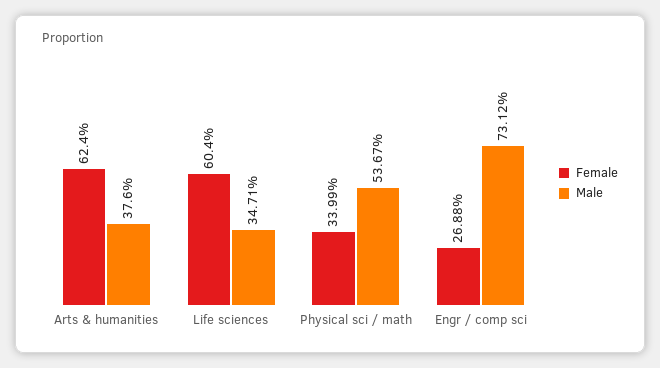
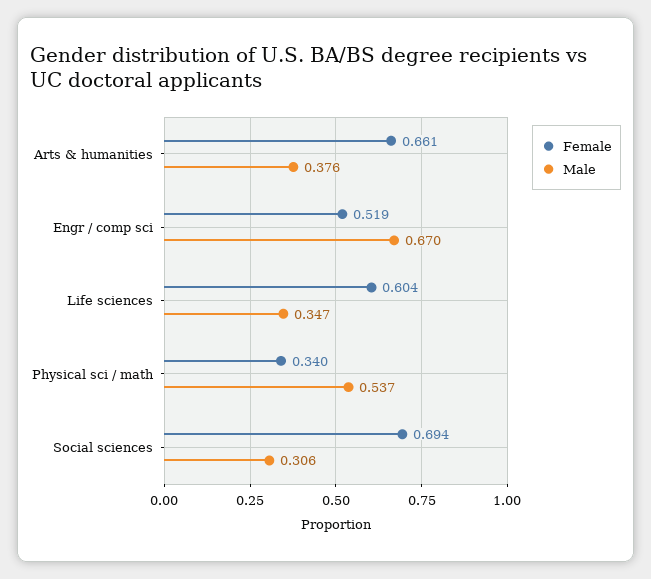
  {
    "Female": {
-     "Arts & humanities": 0.624,
+     "Arts & humanities": 0.661,
      "Life sciences": 0.604,
      "Physical sci / math": 0.3399,
-     "Engr / comp sci": 0.2688
+     "Engr / comp sci": 0.519,
+     "Social sciences": 0.694
    },
    "Male": {
      "Arts & humanities": 0.376,
      "Life sciences": 0.3471,
      "Physical sci / math": 0.5367,
-     "Engr / comp sci": 0.7312
+     "Engr / comp sci": 0.67,
+     "Social sciences": 0.306
    }
  }

